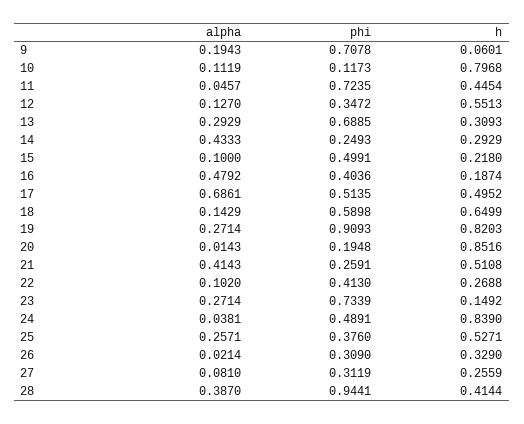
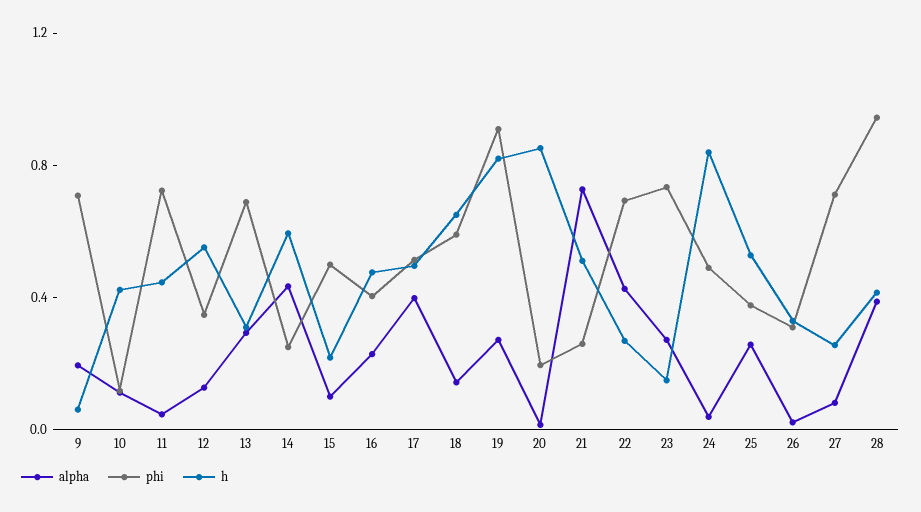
  {
    "alpha": {
      "9": 0.1943,
      "10": 0.1119,
      "11": 0.0457,
      "12": 0.127,
      "13": 0.2929,
      "14": 0.4333,
      "15": 0.1,
-     "16": 0.4792,
+     "16": 0.2,
-     "17": 0.6861,
+     "17": 0.4,
      "18": 0.1429,
      "19": 0.2714,
      "20": 0.0143,
-     "21": 0.4143,
+     "21": 0.7,
-     "22": 0.102,
+     "22": 0.4,
      "23": 0.2714,
      "24": 0.0381,
      "25": 0.2571,
      "26": 0.0214,
      "27": 0.081,
      "28": 0.387
    },
    "phi": {
      "9": 0.7078,
      "10": 0.1173,
      "11": 0.7235,
      "12": 0.3472,
      "13": 0.6885,
      "14": 0.2493,
      "15": 0.4991,
      "16": 0.4036,
      "17": 0.5135,
      "18": 0.5898,
      "19": 0.9093,
      "20": 0.1948,
      "21": 0.2591,
-     "22": 0.413,
+     "22": 0.7,
      "23": 0.7339,
      "24": 0.4891,
      "25": 0.376,
      "26": 0.309,
-     "27": 0.3119,
+     "27": 0.7,
      "28": 0.9441
    },
    "h": {
      "9": 0.0601,
-     "10": 0.7968,
+     "10": 0.4,
      "11": 0.4454,
      "12": 0.5513,
      "13": 0.3093,
-     "14": 0.2929,
+     "14": 0.6,
      "15": 0.218,
-     "16": 0.1874,
+     "16": 0.5,
      "17": 0.4952,
      "18": 0.6499,
      "19": 0.8203,
      "20": 0.8516,
      "21": 0.5108,
      "22": 0.2688,
      "23": 0.1492,
      "24": 0.839,
      "25": 0.5271,
      "26": 0.329,
      "27": 0.2559,
      "28": 0.4144
    }
  }

